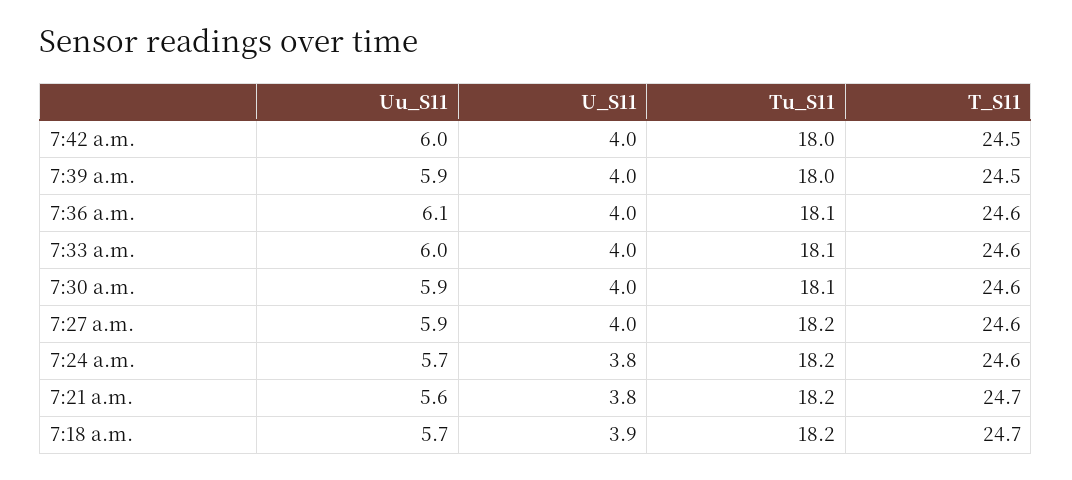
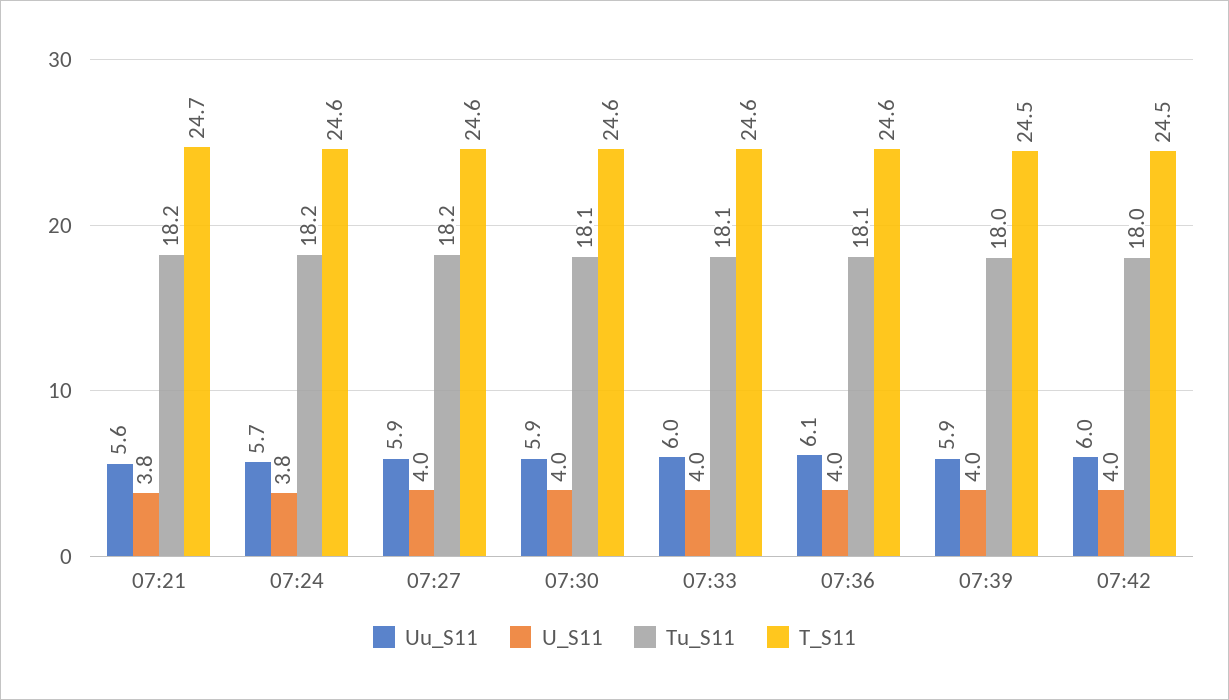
  {
    "Uu_S11": {
      "7:42 a.m.": 6,
      "7:39 a.m.": 5.9,
      "7:36 a.m.": 6.1,
      "7:33 a.m.": 6,
      "7:30 a.m.": 5.9,
      "7:27 a.m.": 5.9,
      "7:24 a.m.": 5.7,
-     "7:21 a.m.": 5.6,
+     "7:21 a.m.": 5.6
-     "7:18 a.m.": 5.7
    },
    "U_S11": {
      "7:42 a.m.": 4,
      "7:39 a.m.": 4,
      "7:36 a.m.": 4,
      "7:33 a.m.": 4,
      "7:30 a.m.": 4,
      "7:27 a.m.": 4,
      "7:24 a.m.": 3.8,
-     "7:21 a.m.": 3.8,
+     "7:21 a.m.": 3.8
-     "7:18 a.m.": 3.9
    },
    "Tu_S11": {
      "7:42 a.m.": 18,
      "7:39 a.m.": 18,
      "7:36 a.m.": 18.1,
      "7:33 a.m.": 18.1,
      "7:30 a.m.": 18.1,
      "7:27 a.m.": 18.2,
      "7:24 a.m.": 18.2,
-     "7:21 a.m.": 18.2,
+     "7:21 a.m.": 18.2
-     "7:18 a.m.": 18.2
    },
    "T_S11": {
      "7:42 a.m.": 24.5,
      "7:39 a.m.": 24.5,
      "7:36 a.m.": 24.6,
      "7:33 a.m.": 24.6,
      "7:30 a.m.": 24.6,
      "7:27 a.m.": 24.6,
      "7:24 a.m.": 24.6,
-     "7:21 a.m.": 24.7,
+     "7:21 a.m.": 24.7
-     "7:18 a.m.": 24.7
    }
  }

